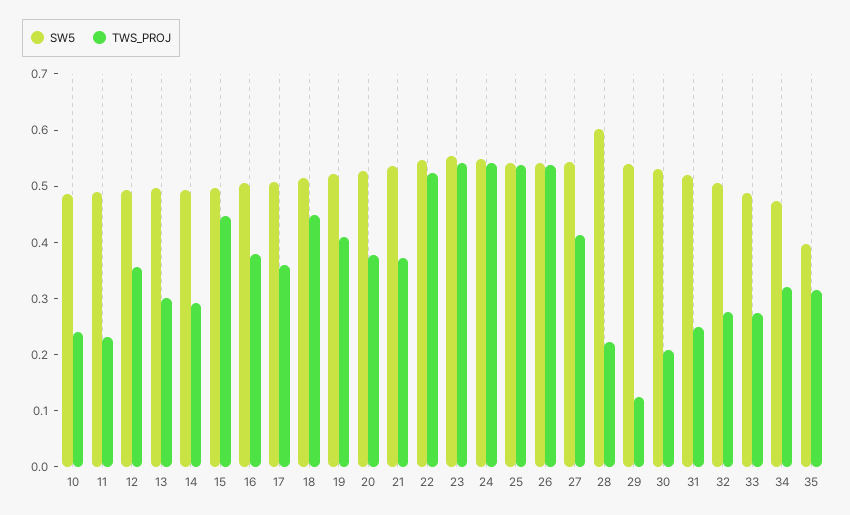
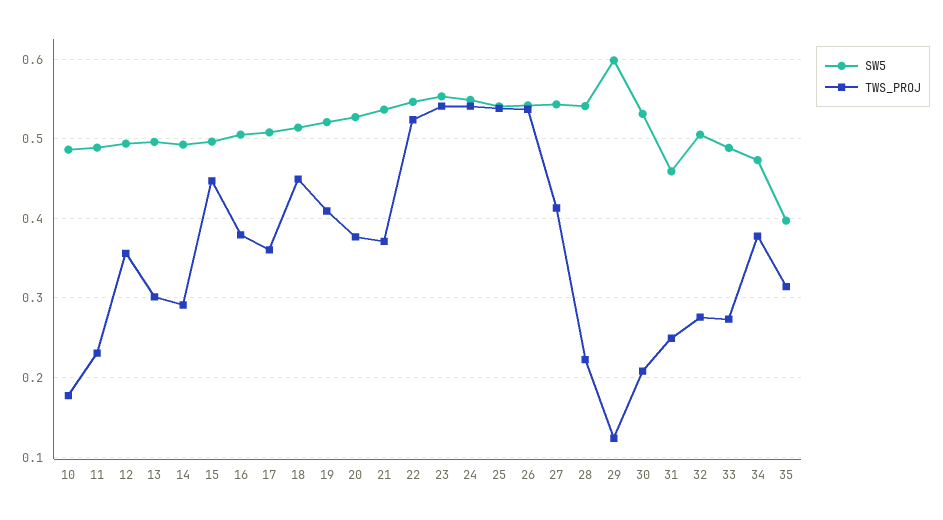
  {
    "SW5": {
      "10": 0.49,
      "11": 0.49,
      "12": 0.49,
      "13": 0.5,
      "14": 0.49,
      "15": 0.5,
      "16": 0.51,
      "17": 0.51,
      "18": 0.51,
      "19": 0.52,
      "20": 0.53,
      "21": 0.54,
      "22": 0.55,
      "23": 0.55,
      "24": 0.55,
      "25": 0.54,
      "26": 0.54,
      "27": 0.54,
-     "28": 0.6,
+     "28": 0.54,
-     "29": 0.54,
+     "29": 0.6,
      "30": 0.53,
-     "31": 0.52,
+     "31": 0.46,
      "32": 0.51,
      "33": 0.49,
      "34": 0.47,
      "35": 0.4
    },
    "TWS_PROJ": {
-     "10": 0.24,
+     "10": 0.18,
      "11": 0.23,
      "12": 0.36,
      "13": 0.3,
      "14": 0.29,
      "15": 0.45,
      "16": 0.38,
      "17": 0.36,
      "18": 0.45,
      "19": 0.41,
      "20": 0.38,
      "21": 0.37,
      "22": 0.52,
      "23": 0.54,
      "24": 0.54,
      "25": 0.54,
      "26": 0.54,
      "27": 0.41,
      "28": 0.22,
      "29": 0.12,
      "30": 0.21,
      "31": 0.25,
      "32": 0.28,
      "33": 0.27,
-     "34": 0.32,
+     "34": 0.38,
      "35": 0.31
    }
  }

